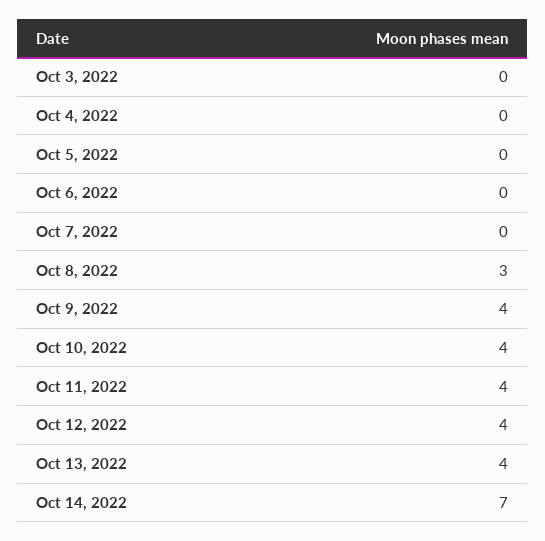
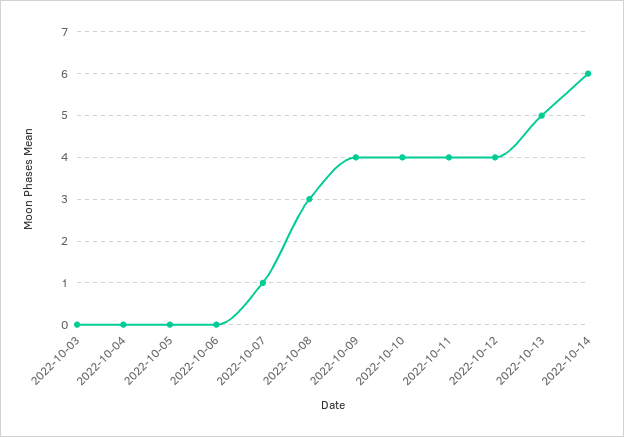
  {
    "Oct 3, 2022": 0,
    "Oct 4, 2022": 0,
    "Oct 5, 2022": 0,
    "Oct 6, 2022": 0,
-   "Oct 7, 2022": 0,
+   "Oct 7, 2022": 1,
    "Oct 8, 2022": 3,
    "Oct 9, 2022": 4,
    "Oct 10, 2022": 4,
    "Oct 11, 2022": 4,
    "Oct 12, 2022": 4,
-   "Oct 13, 2022": 4,
+   "Oct 13, 2022": 5,
-   "Oct 14, 2022": 7
+   "Oct 14, 2022": 6
  }

